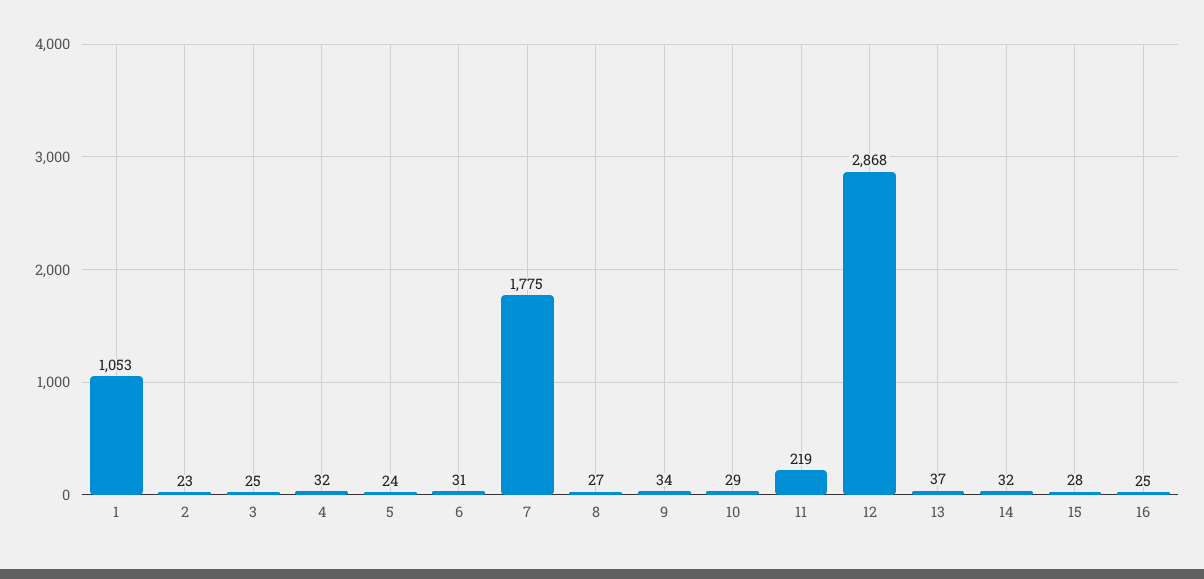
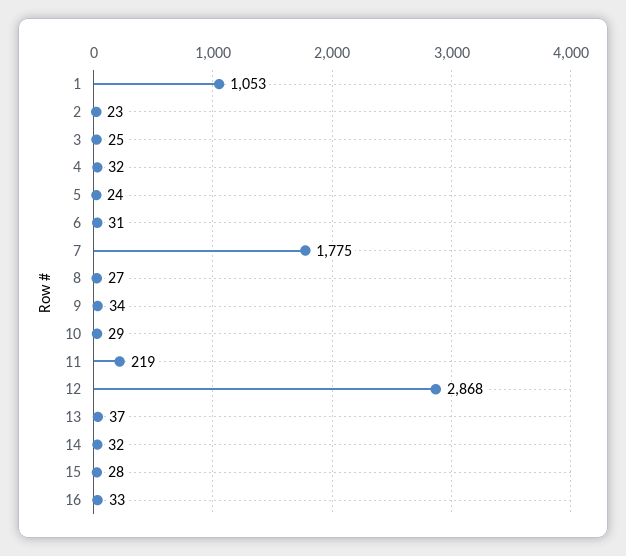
  {
    "1": 1053,
    "2": 23,
    "3": 25,
    "4": 32,
    "5": 24,
    "6": 31,
    "7": 1775,
    "8": 27,
    "9": 34,
    "10": 29,
    "11": 219,
    "12": 2868,
    "13": 37,
    "14": 32,
    "15": 28,
-   "16": 25
+   "16": 33
  }

